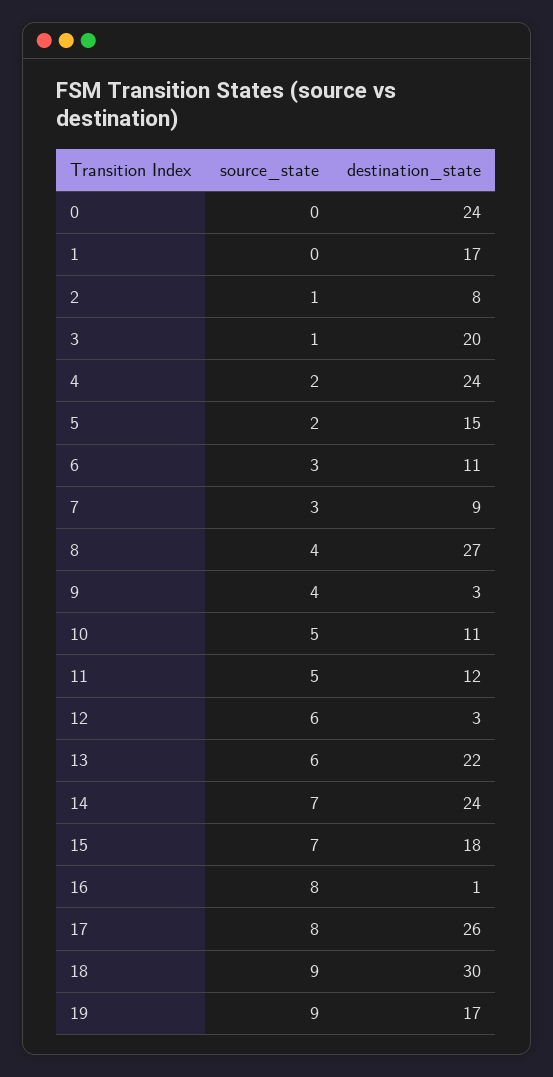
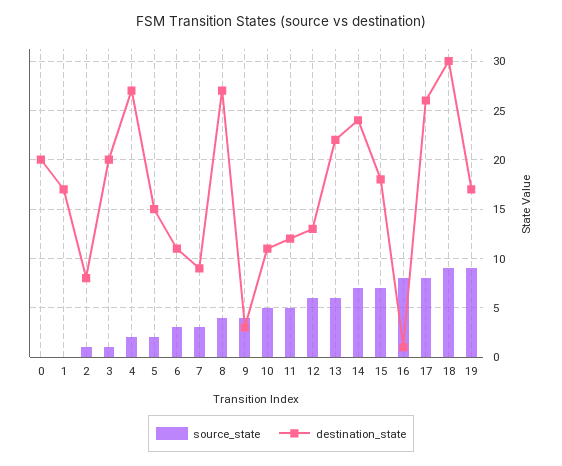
  {
    "source_state": {
      "0": 0,
      "1": 0,
      "2": 1,
      "3": 1,
      "4": 2,
      "5": 2,
      "6": 3,
      "7": 3,
      "8": 4,
      "9": 4,
      "10": 5,
      "11": 5,
      "12": 6,
      "13": 6,
      "14": 7,
      "15": 7,
      "16": 8,
      "17": 8,
      "18": 9,
      "19": 9
    },
    "destination_state": {
-     "0": 24,
+     "0": 20,
      "1": 17,
      "2": 8,
      "3": 20,
-     "4": 24,
+     "4": 27,
      "5": 15,
      "6": 11,
      "7": 9,
      "8": 27,
      "9": 3,
      "10": 11,
      "11": 12,
-     "12": 3,
+     "12": 13,
      "13": 22,
      "14": 24,
      "15": 18,
      "16": 1,
      "17": 26,
      "18": 30,
      "19": 17
    }
  }

